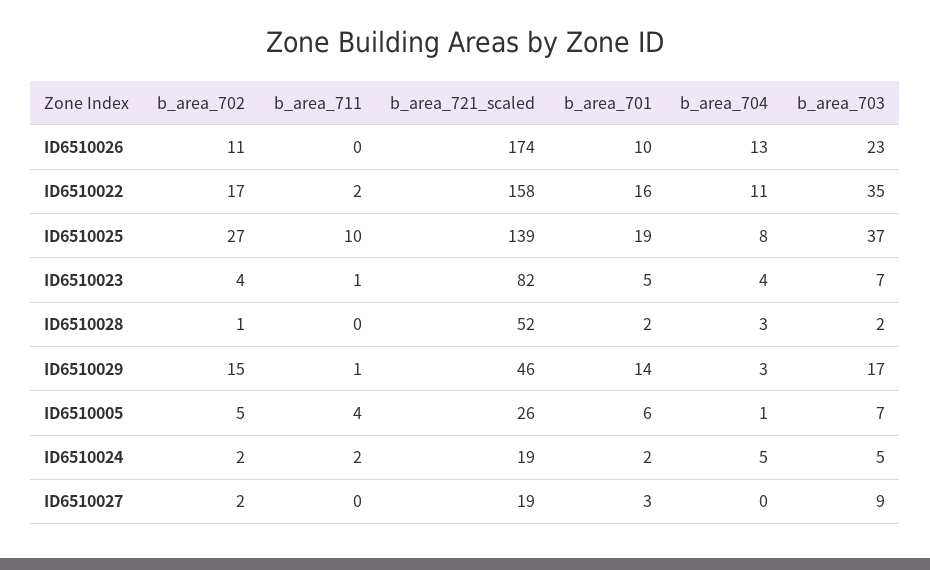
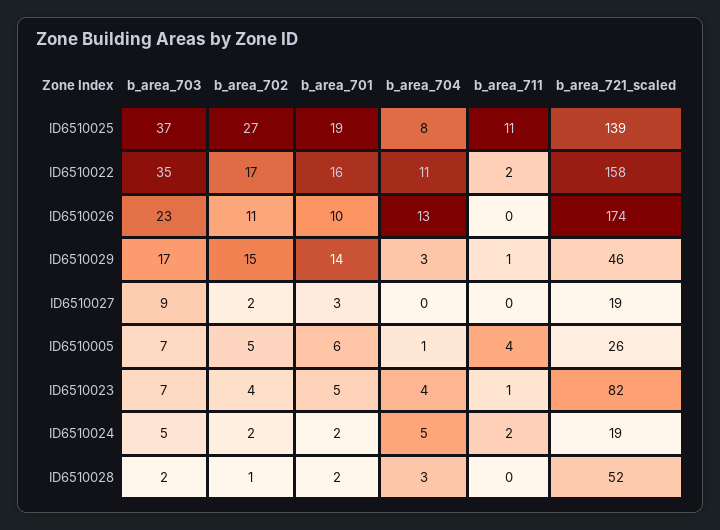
  {
    "b_area_702": {
      "ID6510026": 11,
      "ID6510022": 17,
      "ID6510025": 27,
      "ID6510023": 4,
      "ID6510028": 1,
      "ID6510029": 15,
      "ID6510005": 5,
      "ID6510024": 2,
      "ID6510027": 2
    },
    "b_area_711": {
      "ID6510026": 0,
      "ID6510022": 2,
-     "ID6510025": 10,
+     "ID6510025": 11,
      "ID6510023": 1,
      "ID6510028": 0,
      "ID6510029": 1,
      "ID6510005": 4,
      "ID6510024": 2,
      "ID6510027": 0
    },
    "b_area_721_scaled": {
      "ID6510026": 174,
      "ID6510022": 158,
      "ID6510025": 139,
      "ID6510023": 82,
      "ID6510028": 52,
      "ID6510029": 46,
      "ID6510005": 26,
      "ID6510024": 19,
      "ID6510027": 19
    },
    "b_area_701": {
      "ID6510026": 10,
      "ID6510022": 16,
      "ID6510025": 19,
      "ID6510023": 5,
      "ID6510028": 2,
      "ID6510029": 14,
      "ID6510005": 6,
      "ID6510024": 2,
      "ID6510027": 3
    },
    "b_area_704": {
      "ID6510026": 13,
      "ID6510022": 11,
      "ID6510025": 8,
      "ID6510023": 4,
      "ID6510028": 3,
      "ID6510029": 3,
      "ID6510005": 1,
      "ID6510024": 5,
      "ID6510027": 0
    },
    "b_area_703": {
      "ID6510026": 23,
      "ID6510022": 35,
      "ID6510025": 37,
      "ID6510023": 7,
      "ID6510028": 2,
      "ID6510029": 17,
      "ID6510005": 7,
      "ID6510024": 5,
      "ID6510027": 9
    }
  }

